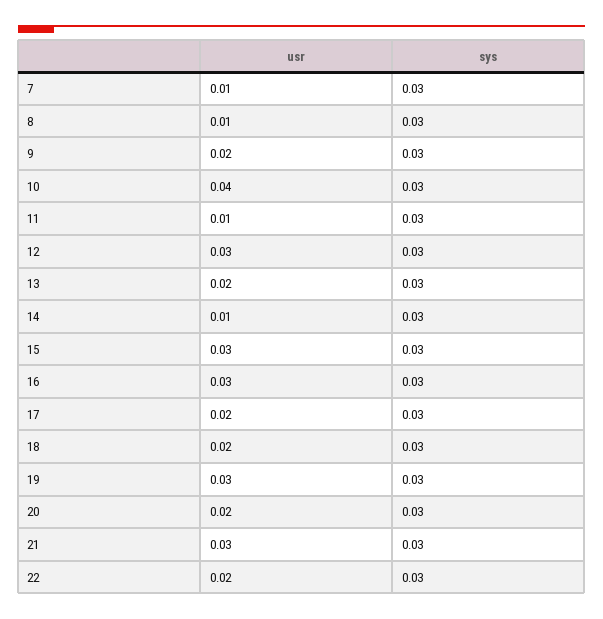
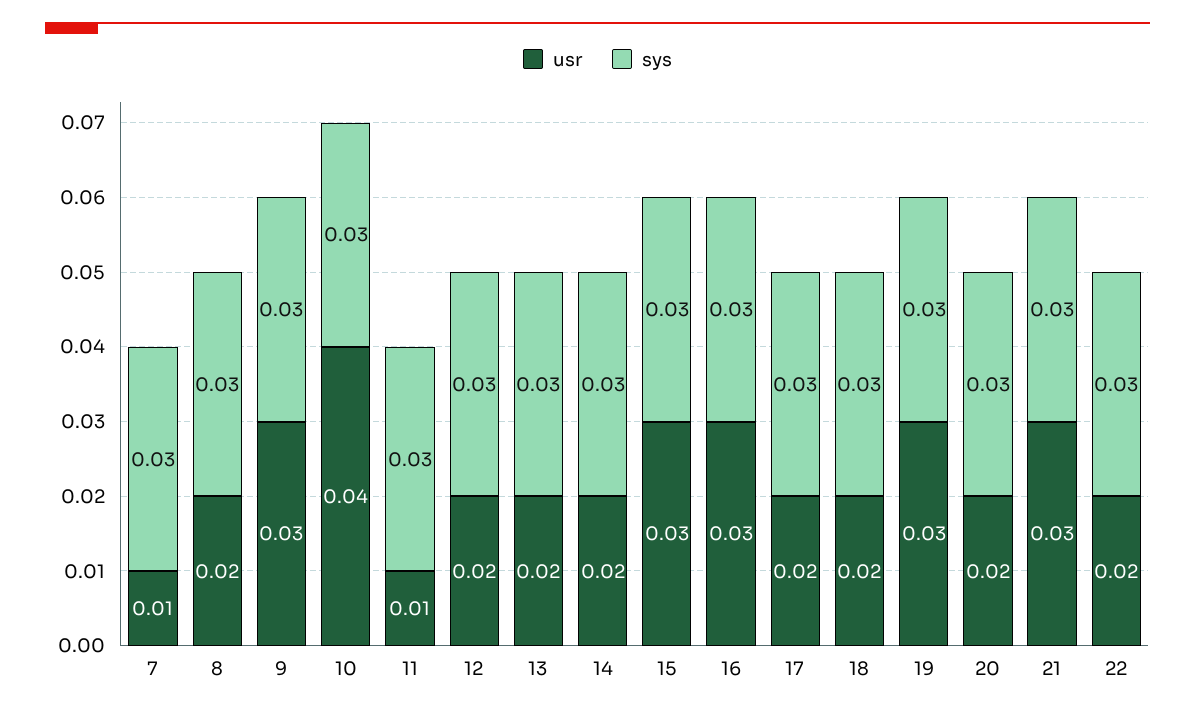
  {
    "usr": {
      "7": 0.01,
-     "8": 0.01,
+     "8": 0.02,
-     "9": 0.02,
+     "9": 0.03,
      "10": 0.04,
      "11": 0.01,
-     "12": 0.03,
+     "12": 0.02,
      "13": 0.02,
-     "14": 0.01,
+     "14": 0.02,
      "15": 0.03,
      "16": 0.03,
      "17": 0.02,
      "18": 0.02,
      "19": 0.03,
      "20": 0.02,
      "21": 0.03,
      "22": 0.02
    },
    "sys": {
      "7": 0.03,
      "8": 0.03,
      "9": 0.03,
      "10": 0.03,
      "11": 0.03,
      "12": 0.03,
      "13": 0.03,
      "14": 0.03,
      "15": 0.03,
      "16": 0.03,
      "17": 0.03,
      "18": 0.03,
      "19": 0.03,
      "20": 0.03,
      "21": 0.03,
      "22": 0.03
    }
  }

